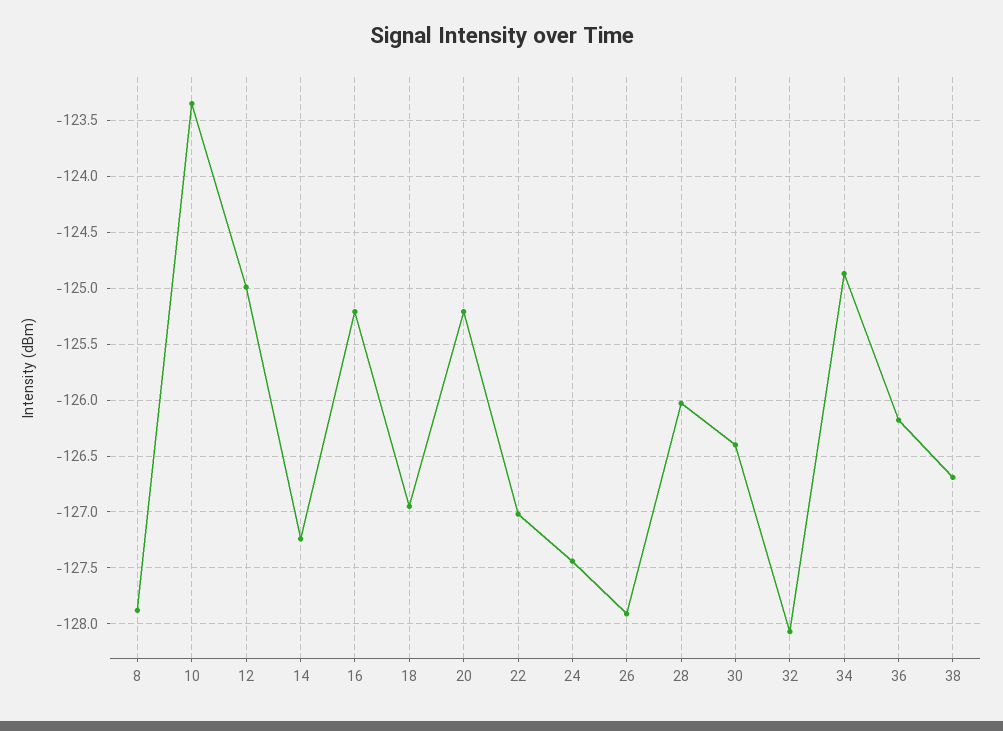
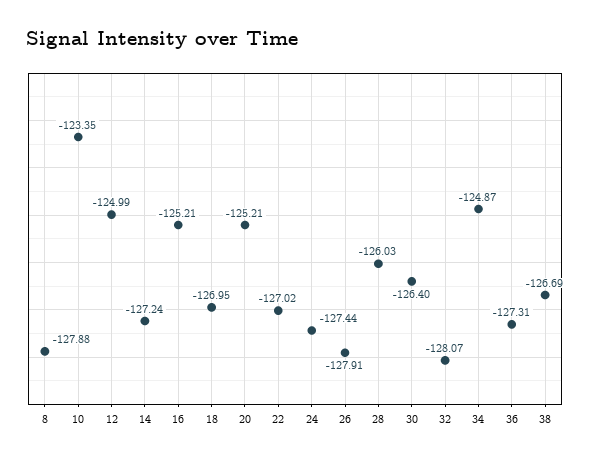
  {
    "8": -127.88,
    "10": -123.35,
    "12": -124.99,
    "14": -127.24,
    "16": -125.21,
    "18": -126.95,
    "20": -125.21,
    "22": -127.02,
    "24": -127.44,
    "26": -127.91,
    "28": -126.03,
    "30": -126.4,
    "32": -128.07,
    "34": -124.87,
-   "36": -126.2,
+   "36": -127.31,
    "38": -126.69
  }

